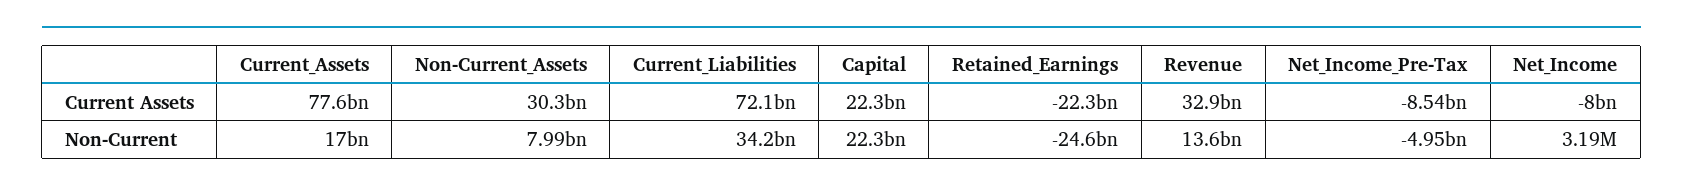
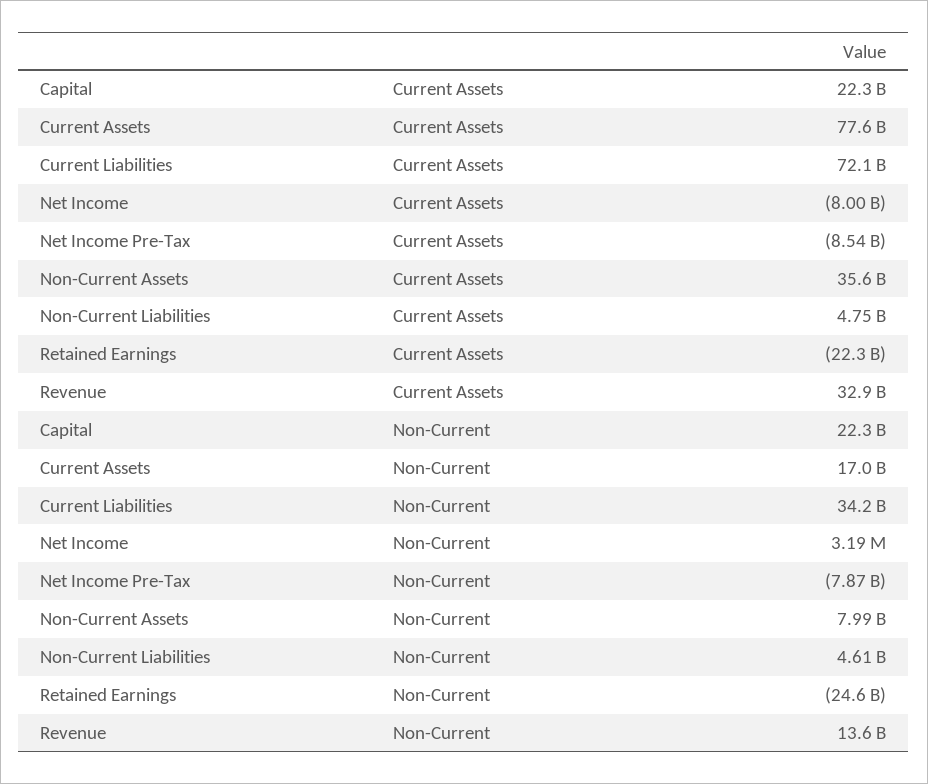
  {
    "Current_Assets": {
      "Current Assets": 77600000000,
      "Non-Current": 17000000000
    },
    "Non-Current_Assets": {
-     "Current Assets": 30300000000,
+     "Current Assets": 35600000000,
      "Non-Current": 7990000000
    },
    "Current_Liabilities": {
      "Current Assets": 72100000000,
      "Non-Current": 34200000000
    },
    "Capital": {
      "Current Assets": 22300000000,
      "Non-Current": 22300000000
    },
    "Retained_Earnings": {
      "Current Assets": -22300000000,
      "Non-Current": -24600000000
    },
    "Revenue": {
      "Current Assets": 32900000000,
      "Non-Current": 13600000000
    },
    "Net_Income_Pre-Tax": {
      "Current Assets": -8540000000,
-     "Non-Current": -4950000000
+     "Non-Current": -7870000000
    },
    "Net_Income": {
      "Current Assets": -8000000000,
      "Non-Current": 3190000
-   }
+   },
+   "Non-Current Liabilities": {
+     "Current Assets": 4750000000,
+     "Non-Current": 4610000000
+   }
  }

